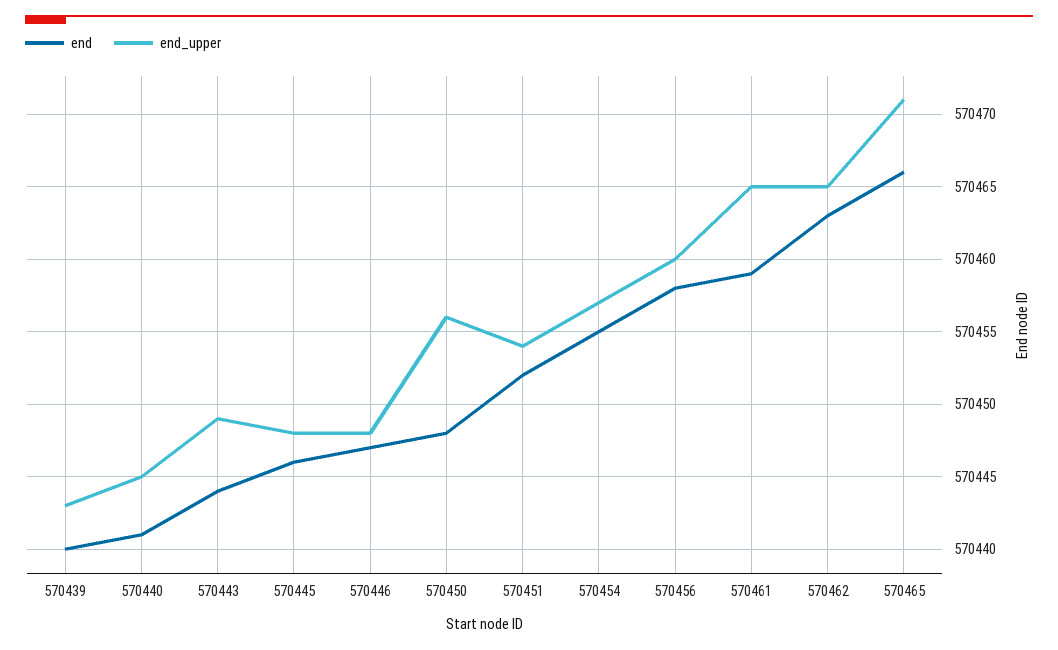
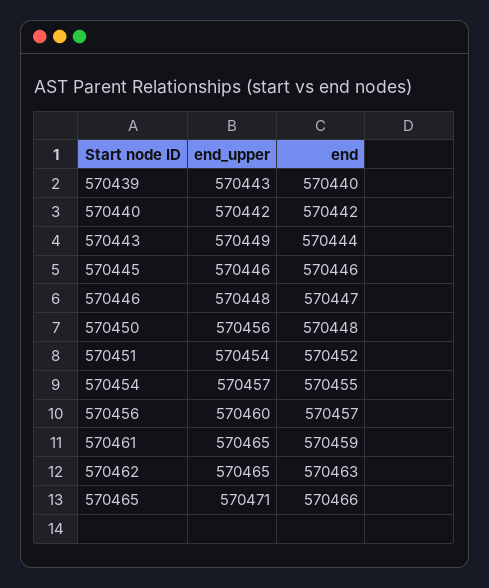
  {
    "end": {
      "570439": 570440,
-     "570440": 570441,
+     "570440": 570442,
      "570443": 570444,
      "570445": 570446,
      "570446": 570447,
      "570450": 570448,
      "570451": 570452,
      "570454": 570455,
-     "570456": 570458,
+     "570456": 570457,
      "570461": 570459,
      "570462": 570463,
      "570465": 570466
    },
    "end_upper": {
      "570439": 570443,
-     "570440": 570445,
+     "570440": 570442,
      "570443": 570449,
-     "570445": 570448,
+     "570445": 570446,
      "570446": 570448,
      "570450": 570456,
      "570451": 570454,
      "570454": 570457,
      "570456": 570460,
      "570461": 570465,
      "570462": 570465,
      "570465": 570471
    }
  }

